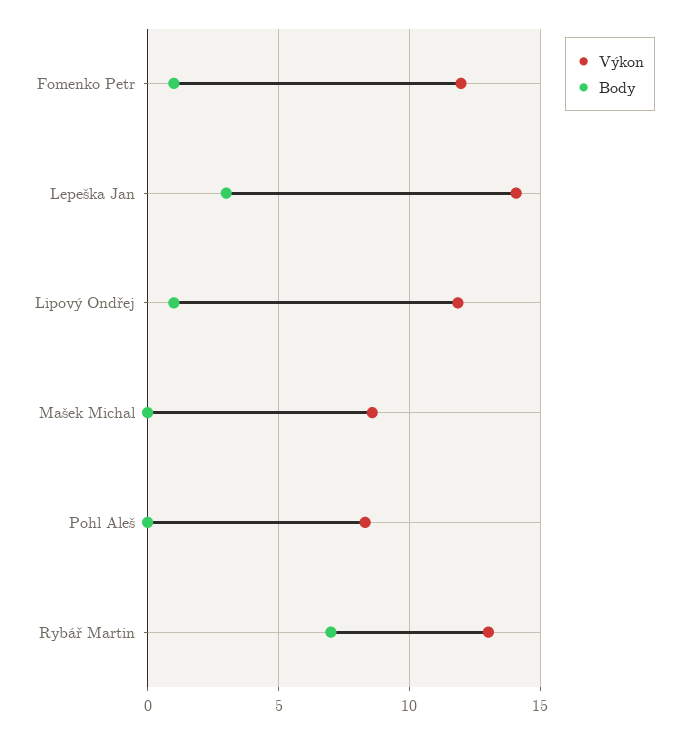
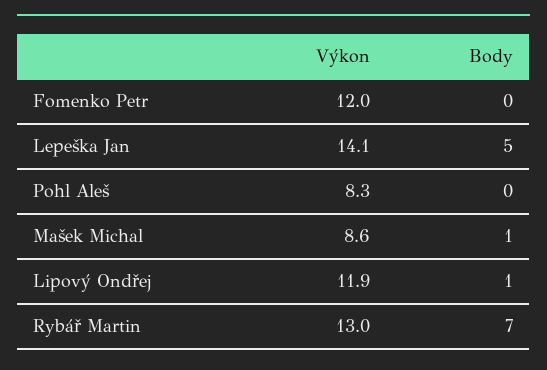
  {
    "Výkon": {
      "Fomenko Petr": 12,
      "Lepeška Jan": 14.1,
      "Lipový Ondřej": 11.9,
      "Mašek Michal": 8.6,
      "Pohl Aleš": 8.3,
      "Rybář Martin": 13
    },
    "Body": {
-     "Fomenko Petr": 1,
+     "Fomenko Petr": 0,
-     "Lepeška Jan": 3,
+     "Lepeška Jan": 5,
      "Lipový Ondřej": 1,
-     "Mašek Michal": 0,
+     "Mašek Michal": 1,
      "Pohl Aleš": 0,
      "Rybář Martin": 7
    }
  }

